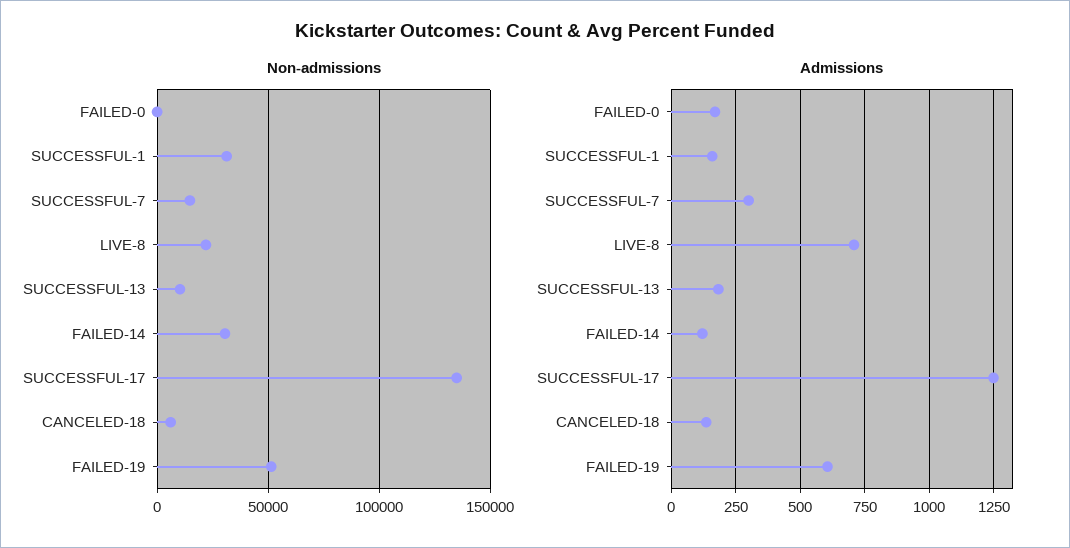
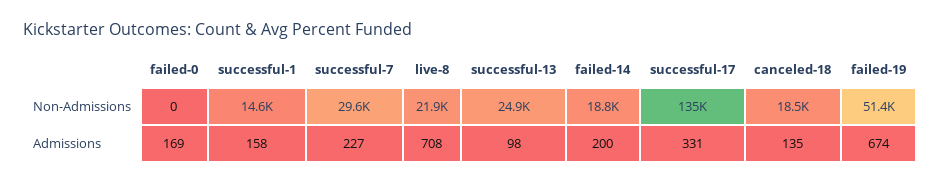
  {
    "Non-admissions": {
      "FAILED-0": 0,
-     "SUCCESSFUL-1": 30000,
+     "SUCCESSFUL-1": 14600,
-     "SUCCESSFUL-7": 15000,
+     "SUCCESSFUL-7": 29600,
      "LIVE-8": 21900,
-     "SUCCESSFUL-13": 10000,
+     "SUCCESSFUL-13": 24900,
-     "FAILED-14": 30000,
+     "FAILED-14": 18800,
      "SUCCESSFUL-17": 135000,
-     "CANCELED-18": 5000,
+     "CANCELED-18": 18500,
      "FAILED-19": 51400
    },
    "Admissions": {
      "FAILED-0": 169,
      "SUCCESSFUL-1": 158,
-     "SUCCESSFUL-7": 300,
+     "SUCCESSFUL-7": 227,
      "LIVE-8": 708,
-     "SUCCESSFUL-13": 175,
+     "SUCCESSFUL-13": 98,
-     "FAILED-14": 125,
+     "FAILED-14": 200,
-     "SUCCESSFUL-17": 1250,
+     "SUCCESSFUL-17": 331,
      "CANCELED-18": 135,
-     "FAILED-19": 600
+     "FAILED-19": 674
    }
  }

